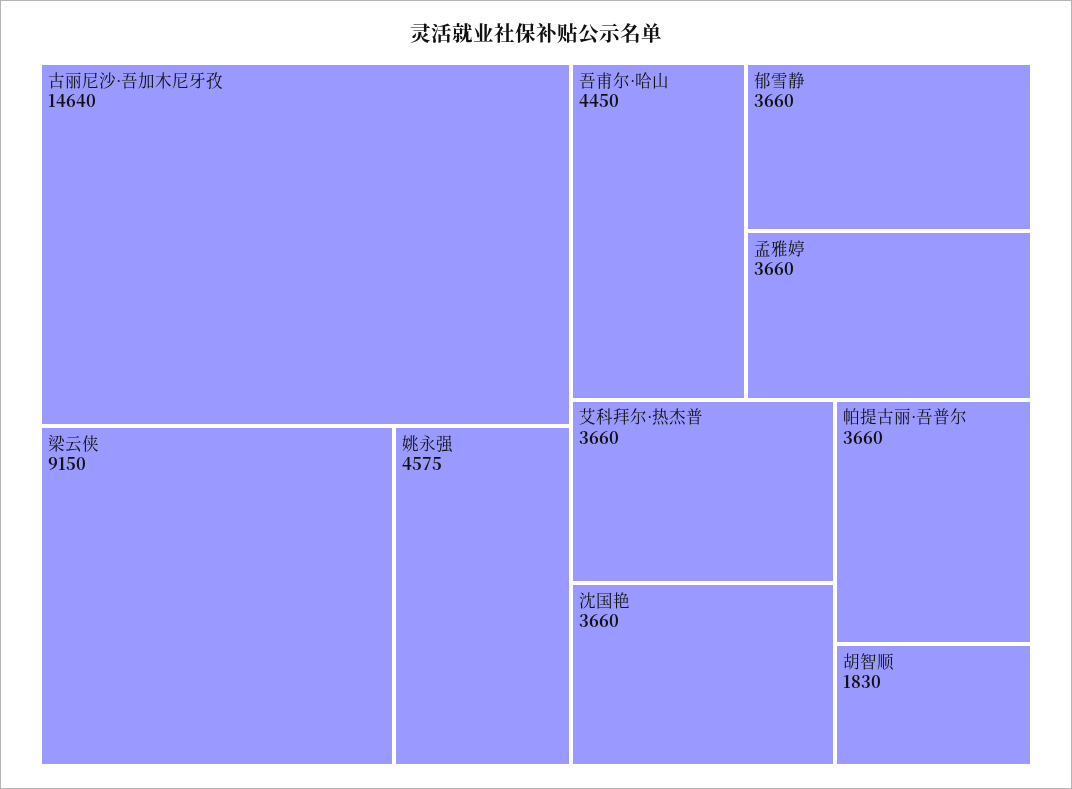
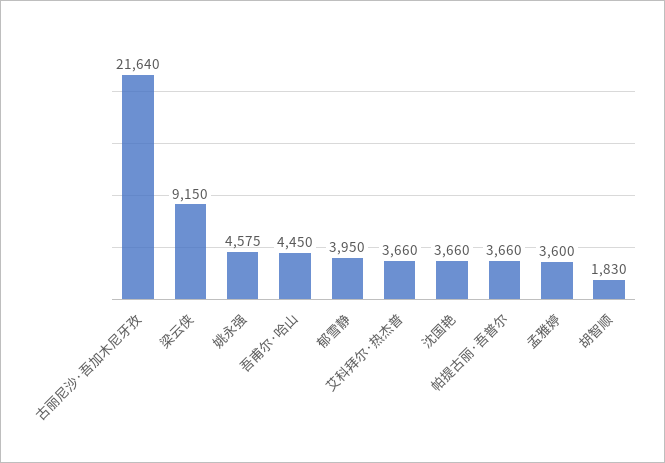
  {
-   "古丽尼沙·吾加木尼牙孜": 14640,
+   "古丽尼沙·吾加木尼牙孜": 21640,
    "梁云侠": 9150,
    "姚永强": 4575,
    "吾甫尔·哈山": 4450,
-   "郁雪静": 3660,
+   "郁雪静": 3950,
-   "孟雅婷": 3660,
+   "孟雅婷": 3600,
    "艾科拜尔·热杰普": 3660,
    "沈国艳": 3660,
    "帕提古丽·吾普尔": 3660,
    "胡智顺": 1830
  }

